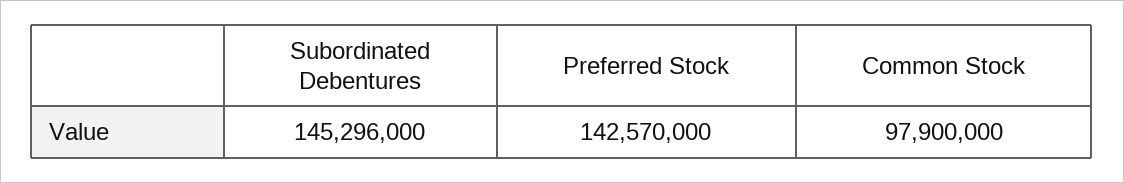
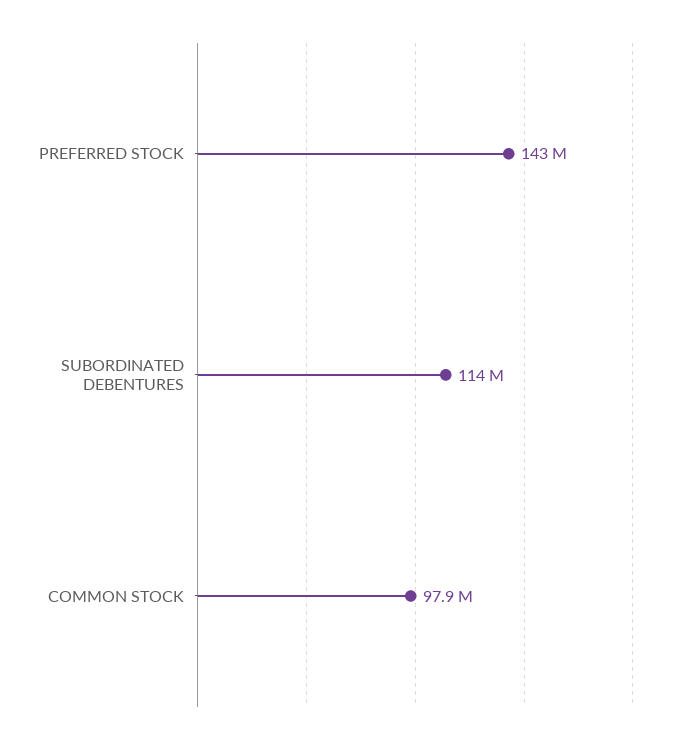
  {
-   "Subordinated Debentures": 145296000,
+   "Subordinated Debentures": 114000000,
    "Preferred Stock": 142570000,
    "Common Stock": 97900000
  }

